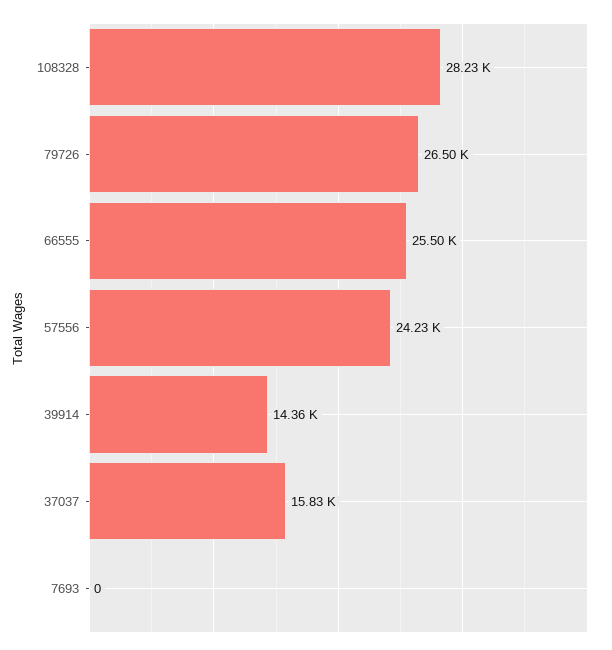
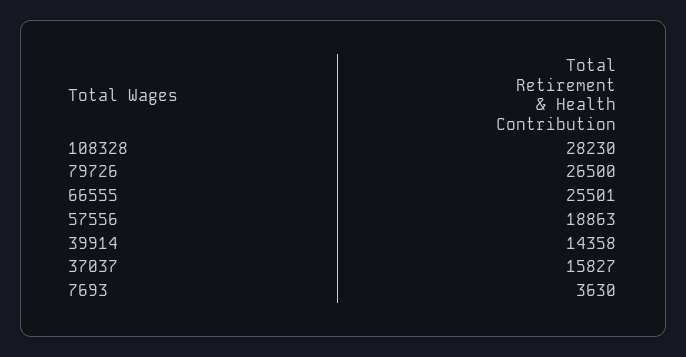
  {
    "108328": 28230,
    "79726": 26500,
    "66555": 25501,
-   "57556": 24230,
+   "57556": 18863,
    "39914": 14358,
    "37037": 15827,
-   "7693": 0
+   "7693": 3630
  }

